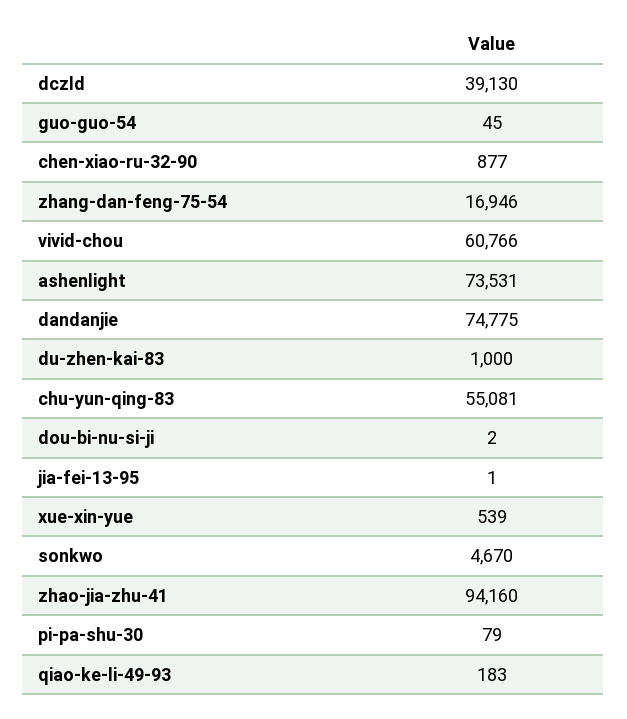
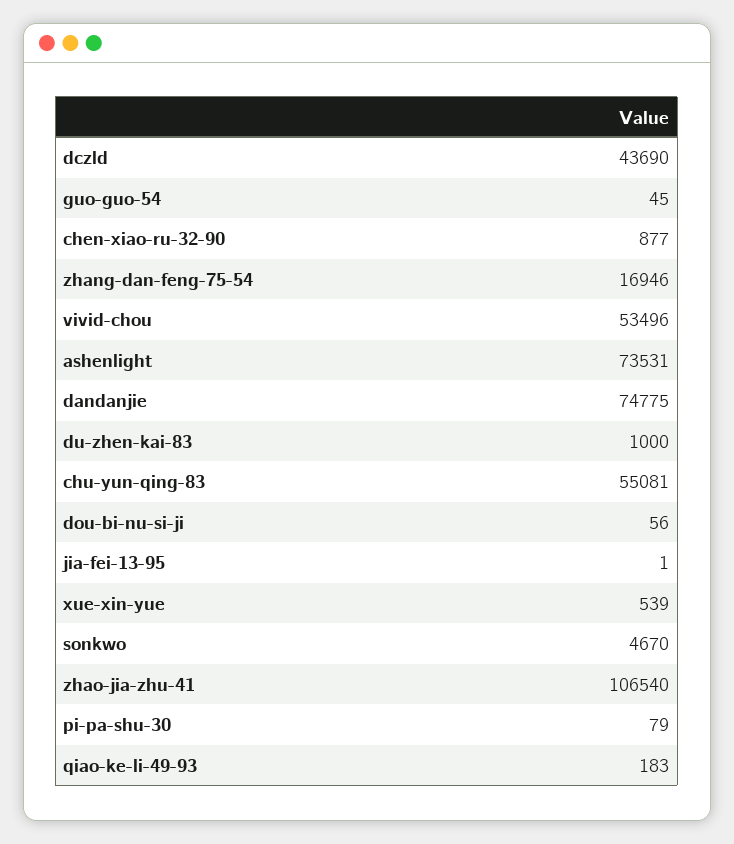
  {
-   "dczld": 39130,
+   "dczld": 43690,
    "guo-guo-54": 45,
    "chen-xiao-ru-32-90": 877,
    "zhang-dan-feng-75-54": 16946,
-   "vivid-chou": 60766,
+   "vivid-chou": 53496,
    "ashenlight": 73531,
    "dandanjie": 74775,
    "du-zhen-kai-83": 1000,
    "chu-yun-qing-83": 55081,
-   "dou-bi-nu-si-ji": 2,
+   "dou-bi-nu-si-ji": 56,
    "jia-fei-13-95": 1,
    "xue-xin-yue": 539,
    "sonkwo": 4670,
-   "zhao-jia-zhu-41": 94160,
+   "zhao-jia-zhu-41": 106540,
    "pi-pa-shu-30": 79,
    "qiao-ke-li-49-93": 183
  }

